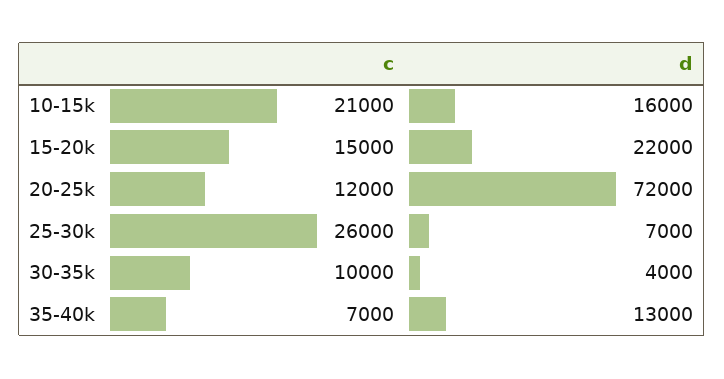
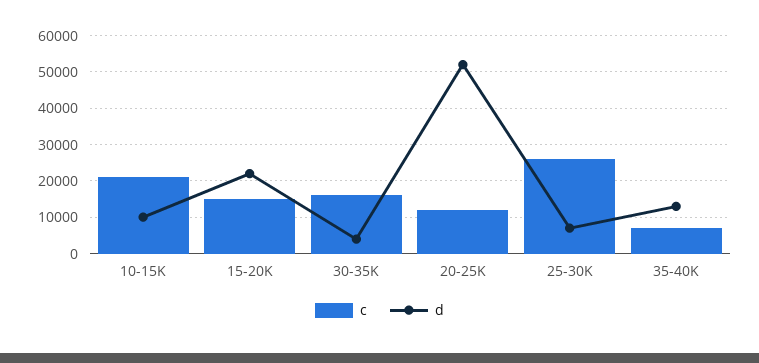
  {
    "c": {
      "10-15k": 21000,
      "15-20k": 15000,
      "20-25k": 12000,
      "25-30k": 26000,
-     "30-35k": 10000,
+     "30-35k": 16000,
      "35-40k": 7000
    },
    "d": {
-     "10-15k": 16000,
+     "10-15k": 10000,
      "15-20k": 22000,
-     "20-25k": 72000,
+     "20-25k": 52000,
      "25-30k": 7000,
      "30-35k": 4000,
      "35-40k": 13000
    }
  }

